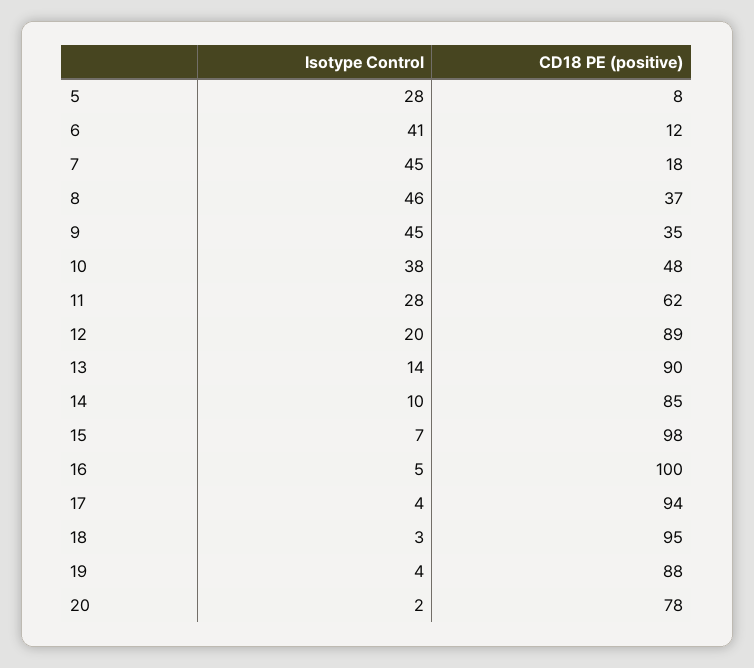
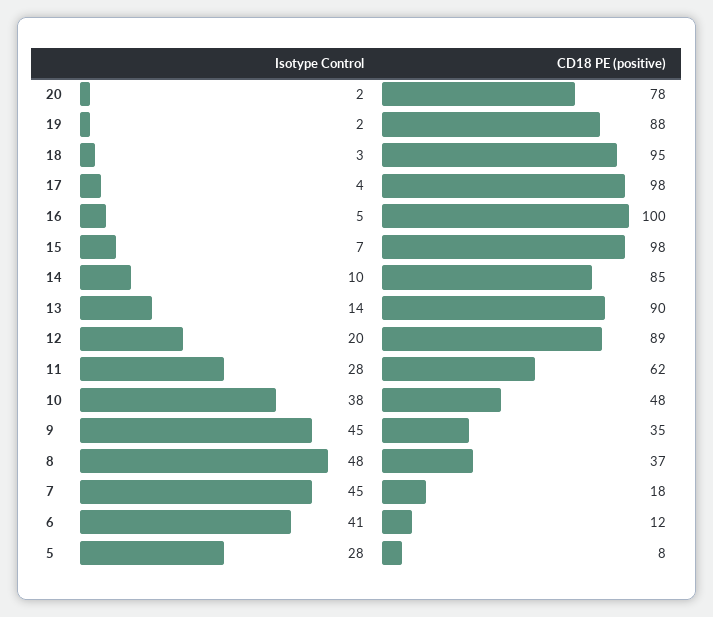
  {
    "Isotype Control": {
      "5": 28,
      "6": 41,
      "7": 45,
-     "8": 46,
+     "8": 48,
      "9": 45,
      "10": 38,
      "11": 28,
      "12": 20,
      "13": 14,
      "14": 10,
      "15": 7,
      "16": 5,
      "17": 4,
      "18": 3,
-     "19": 4,
+     "19": 2,
      "20": 2
    },
    "CD18 PE (positive)": {
      "5": 8,
      "6": 12,
      "7": 18,
      "8": 37,
      "9": 35,
      "10": 48,
      "11": 62,
      "12": 89,
      "13": 90,
      "14": 85,
      "15": 98,
      "16": 100,
-     "17": 94,
+     "17": 98,
      "18": 95,
      "19": 88,
      "20": 78
    }
  }

